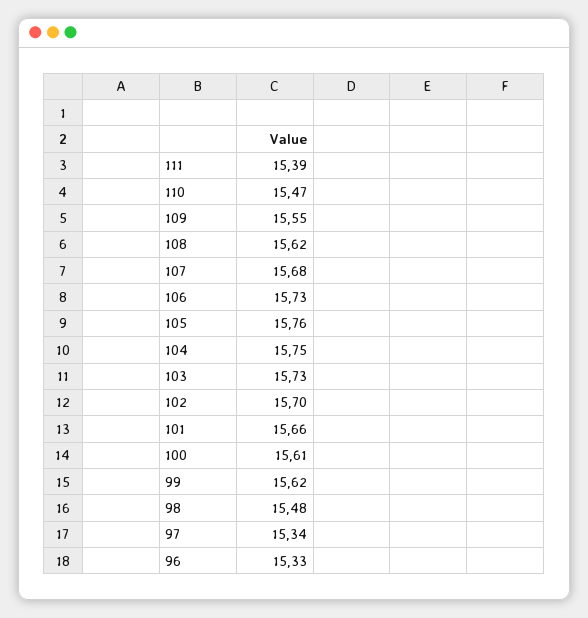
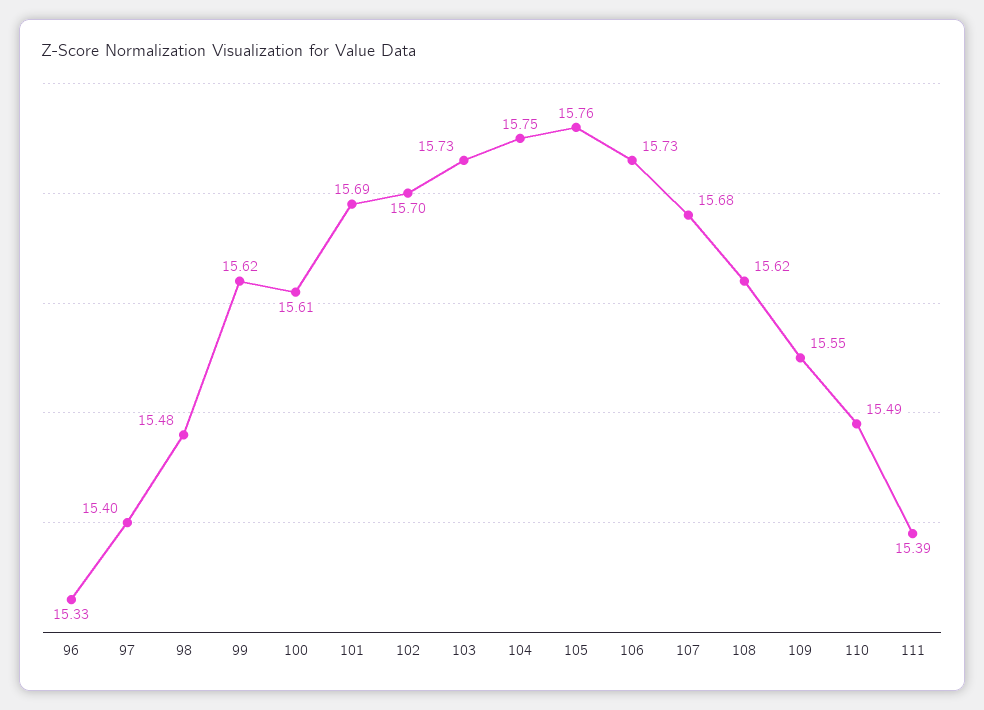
  {
    "111": 15.39,
-   "110": 15.47,
+   "110": 15.49,
    "109": 15.55,
    "108": 15.62,
    "107": 15.68,
    "106": 15.73,
    "105": 15.76,
    "104": 15.75,
    "103": 15.73,
    "102": 15.7,
-   "101": 15.66,
+   "101": 15.69,
    "100": 15.61,
    "99": 15.62,
    "98": 15.48,
-   "97": 15.34,
+   "97": 15.4,
    "96": 15.33
  }

